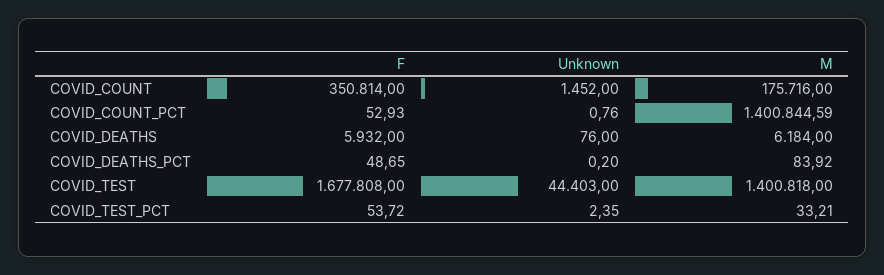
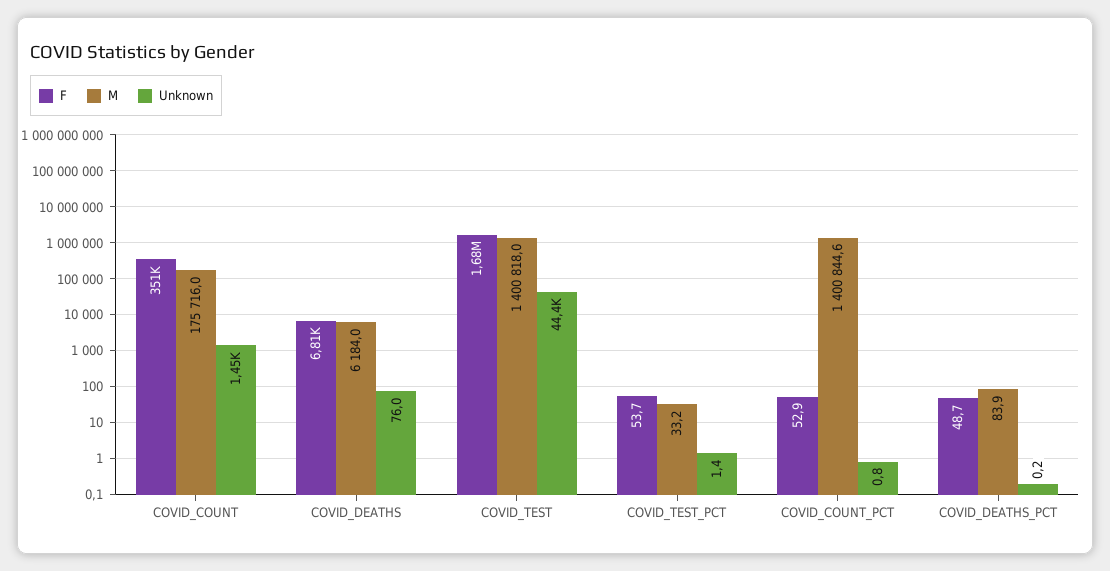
  {
    "F": {
      "COVID_COUNT": 350814,
      "COVID_COUNT_PCT": 52.93,
-     "COVID_DEATHS": 5932,
+     "COVID_DEATHS": 6810,
      "COVID_DEATHS_PCT": 48.65,
      "COVID_TEST": 1677808,
      "COVID_TEST_PCT": 53.72
    },
    "Unknown": {
      "COVID_COUNT": 1452,
      "COVID_COUNT_PCT": 0.76,
      "COVID_DEATHS": 76,
      "COVID_DEATHS_PCT": 0.2,
      "COVID_TEST": 44403,
-     "COVID_TEST_PCT": 2.35
+     "COVID_TEST_PCT": 1.4
    },
    "M": {
      "COVID_COUNT": 175716,
      "COVID_COUNT_PCT": 1400844.59,
      "COVID_DEATHS": 6184,
      "COVID_DEATHS_PCT": 83.92,
      "COVID_TEST": 1400818,
      "COVID_TEST_PCT": 33.21
    }
  }

